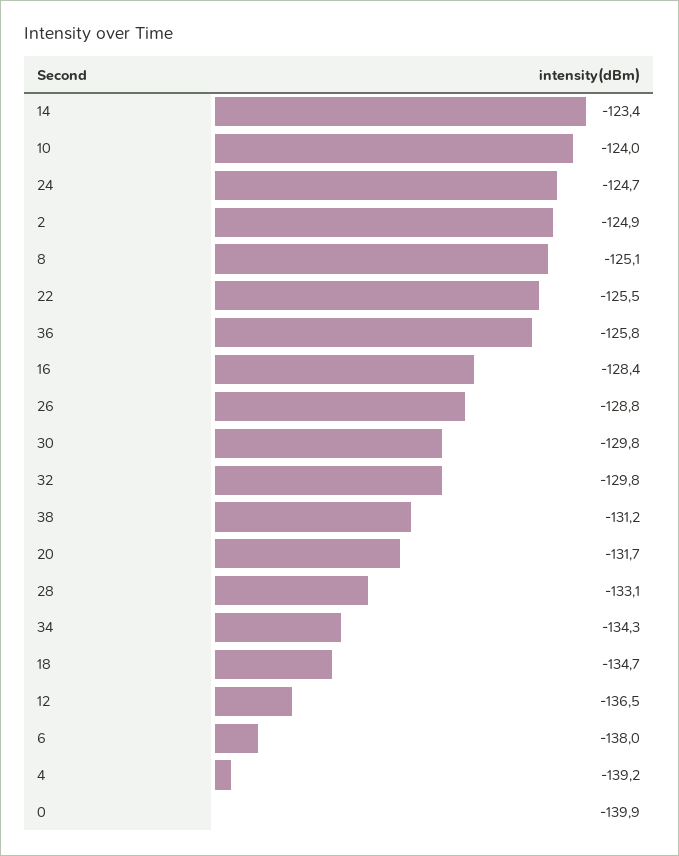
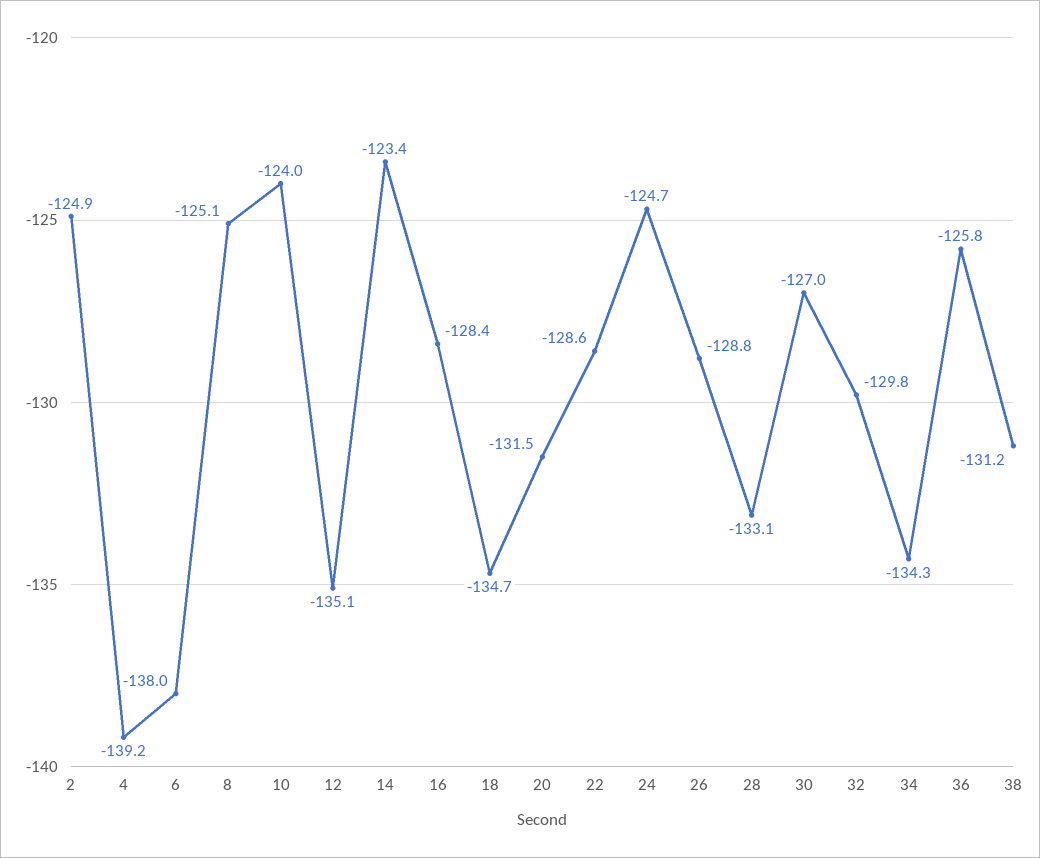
  {
    "14": -123.4,
    "10": -124,
    "24": -124.7,
    "2": -124.9,
    "8": -125.1,
-   "22": -125.5,
+   "22": -128.6,
    "36": -125.8,
    "16": -128.4,
    "26": -128.8,
-   "30": -129.8,
+   "30": -127,
    "32": -129.8,
    "38": -131.2,
-   "20": -131.7,
+   "20": -131.5,
    "28": -133.1,
    "34": -134.3,
    "18": -134.7,
-   "12": -136.5,
+   "12": -135.1,
    "6": -138,
-   "4": -139.2,
+   "4": -139.2
-   "0": -139.9
  }

